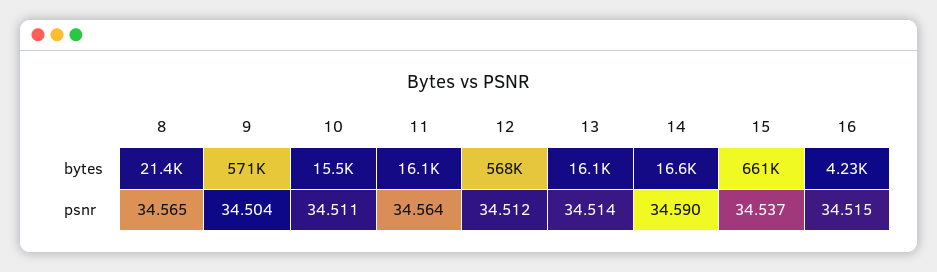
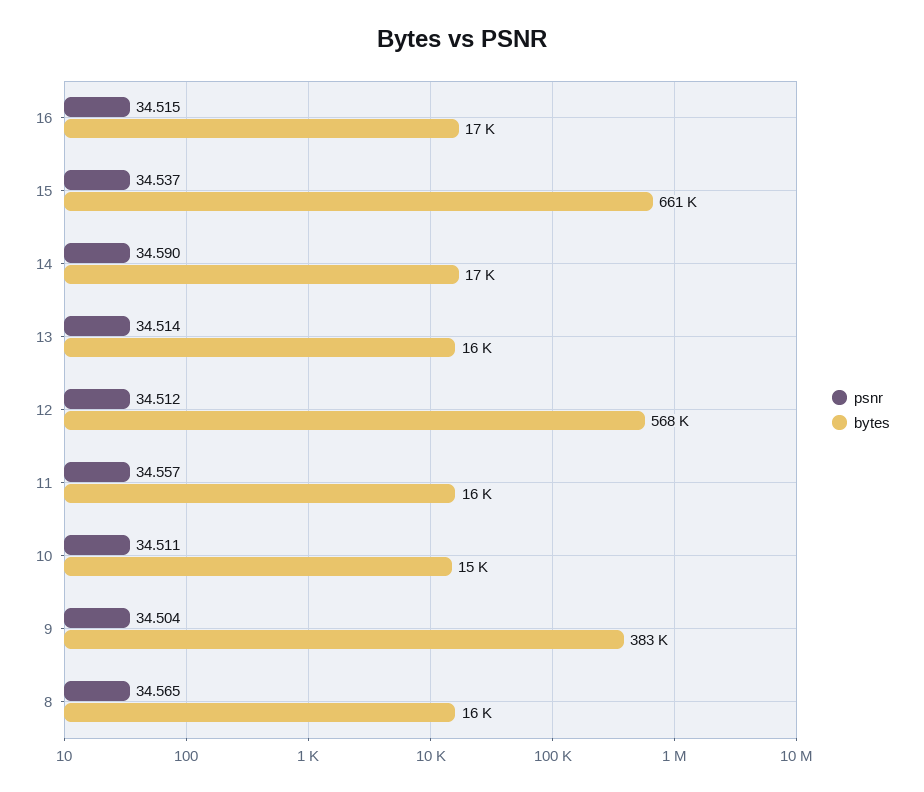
  {
    "bytes": {
-     "8": 21400,
+     "8": 16000,
-     "9": 571000,
+     "9": 383000,
      "10": 15500,
      "11": 16100,
      "12": 568000,
      "13": 16100,
      "14": 16600,
      "15": 661000,
-     "16": 4230
+     "16": 17000
    },
    "psnr": {
      "8": 34.565,
      "9": 34.504,
      "10": 34.511,
-     "11": 34.564,
+     "11": 34.557,
      "12": 34.512,
      "13": 34.514,
      "14": 34.59,
      "15": 34.537,
      "16": 34.515
    }
  }

